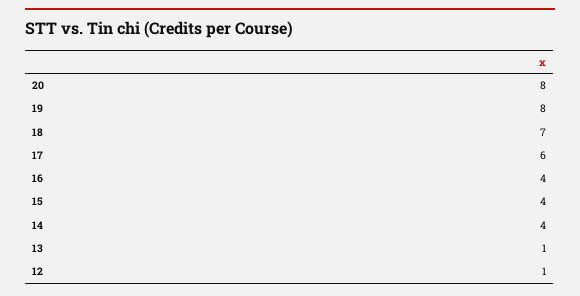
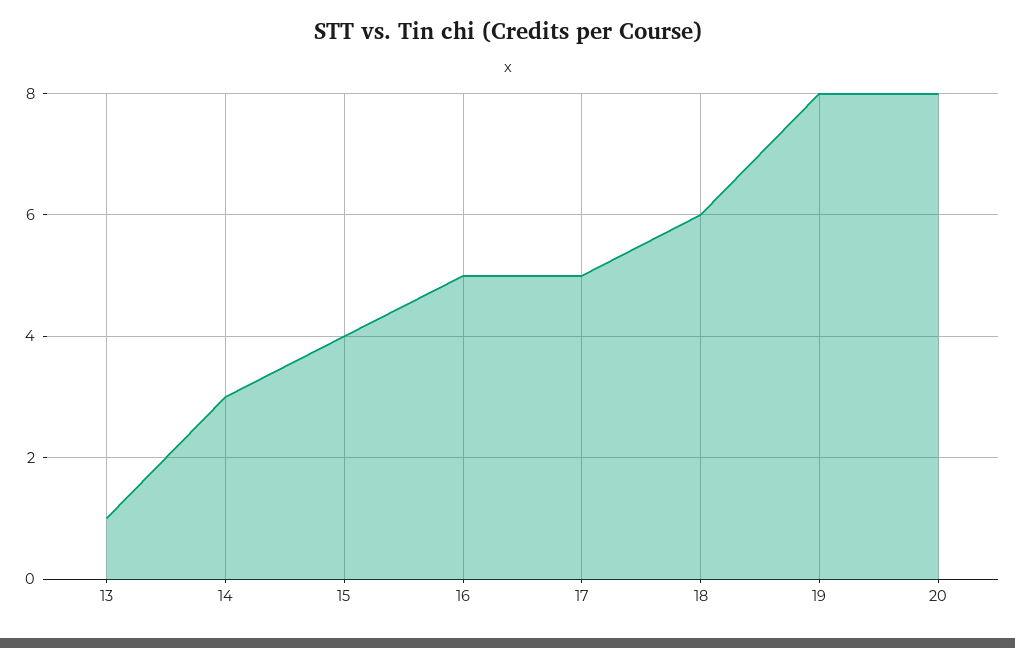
  {
    "20": 8,
    "19": 8,
-   "18": 7,
+   "18": 6,
-   "17": 6,
+   "17": 5,
-   "16": 4,
+   "16": 5,
    "15": 4,
-   "14": 4,
+   "14": 3,
-   "13": 1,
+   "13": 1
-   "12": 1
  }

